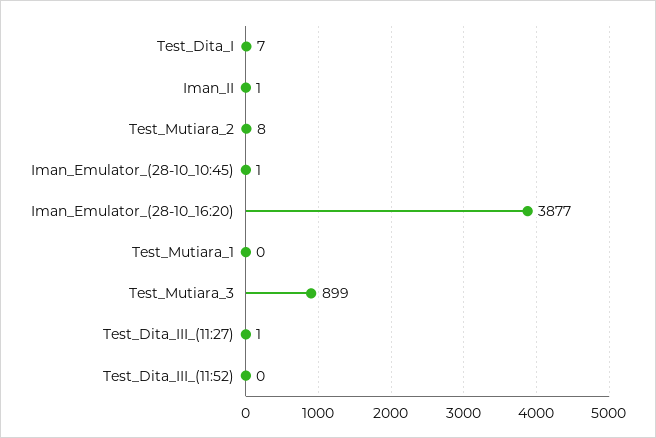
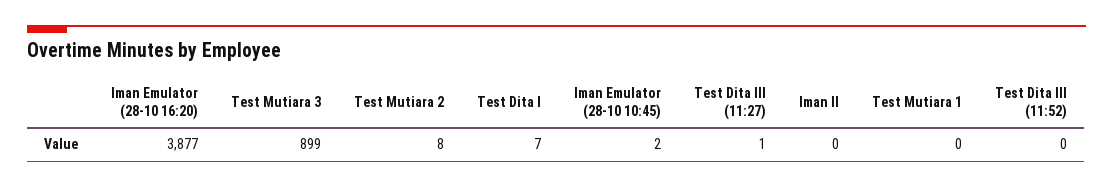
  {
    "Test_Dita_I": 7,
-   "Iman_II": 1,
+   "Iman_II": 0,
    "Test_Mutiara_2": 8,
-   "Iman_Emulator_(28-10_10:45)": 1,
+   "Iman_Emulator_(28-10_10:45)": 2,
    "Iman_Emulator_(28-10_16:20)": 3877,
    "Test_Mutiara_1": 0,
    "Test_Mutiara_3": 899,
    "Test_Dita_III_(11:27)": 1,
    "Test_Dita_III_(11:52)": 0
  }

